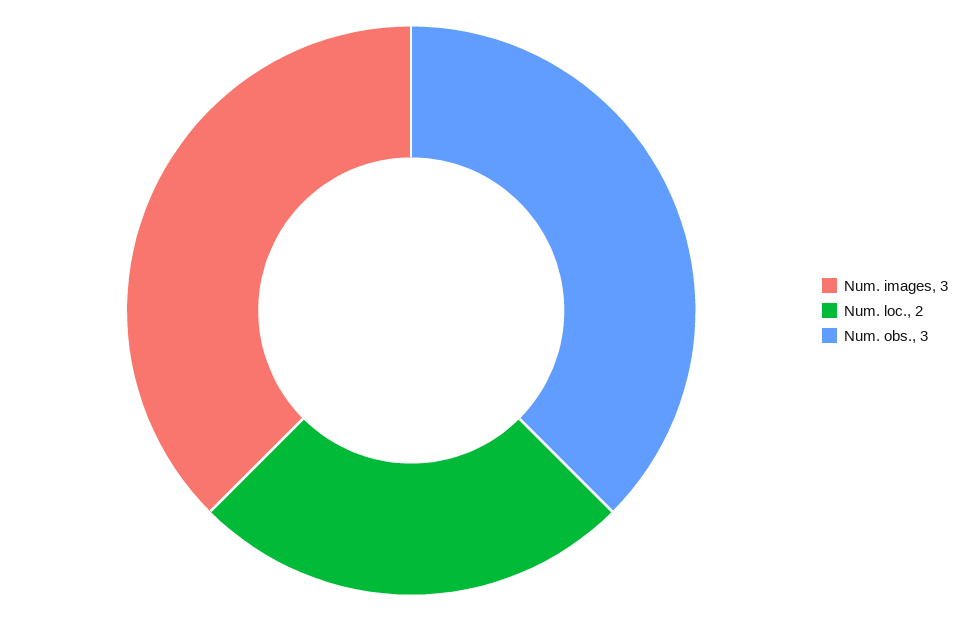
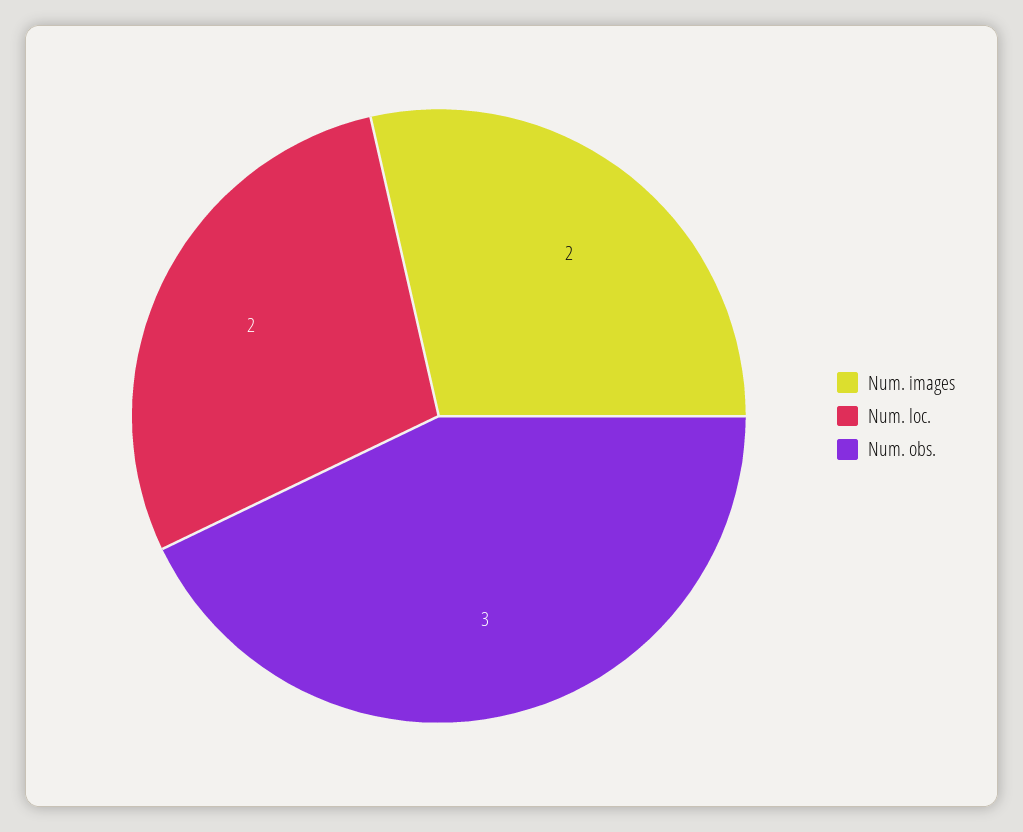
  {
-   "Num. images": 3,
+   "Num. images": 2,
    "Num. loc.": 2,
    "Num. obs.": 3
  }

